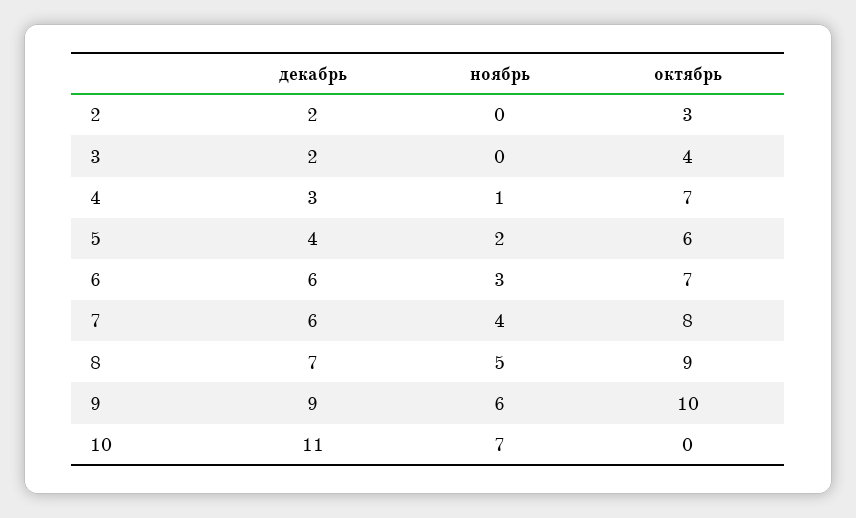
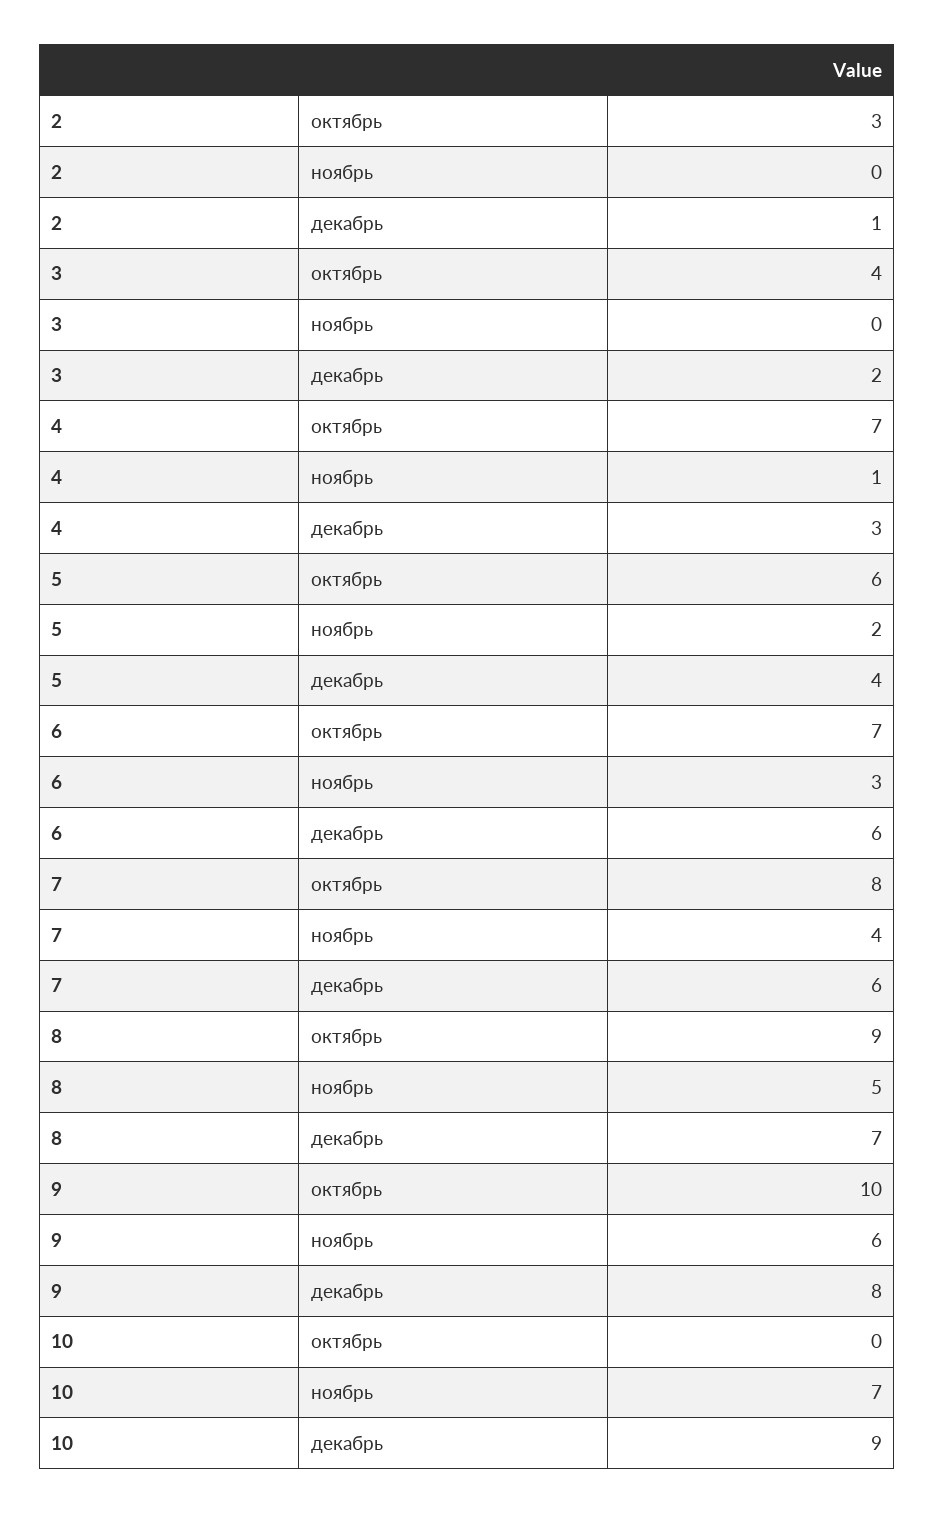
  {
    "декабрь": {
-     "2": 2,
+     "2": 1,
      "3": 2,
      "4": 3,
      "5": 4,
      "6": 6,
      "7": 6,
      "8": 7,
-     "9": 9,
+     "9": 8,
-     "10": 11
+     "10": 9
    },
    "ноябрь": {
      "2": 0,
      "3": 0,
      "4": 1,
      "5": 2,
      "6": 3,
      "7": 4,
      "8": 5,
      "9": 6,
      "10": 7
    },
    "октябрь": {
      "2": 3,
      "3": 4,
      "4": 7,
      "5": 6,
      "6": 7,
      "7": 8,
      "8": 9,
      "9": 10,
      "10": 0
    }
  }

